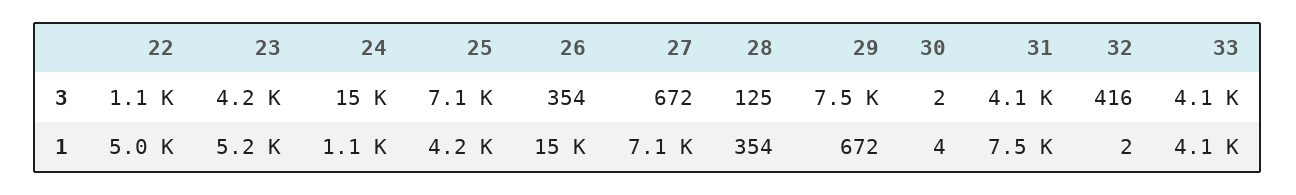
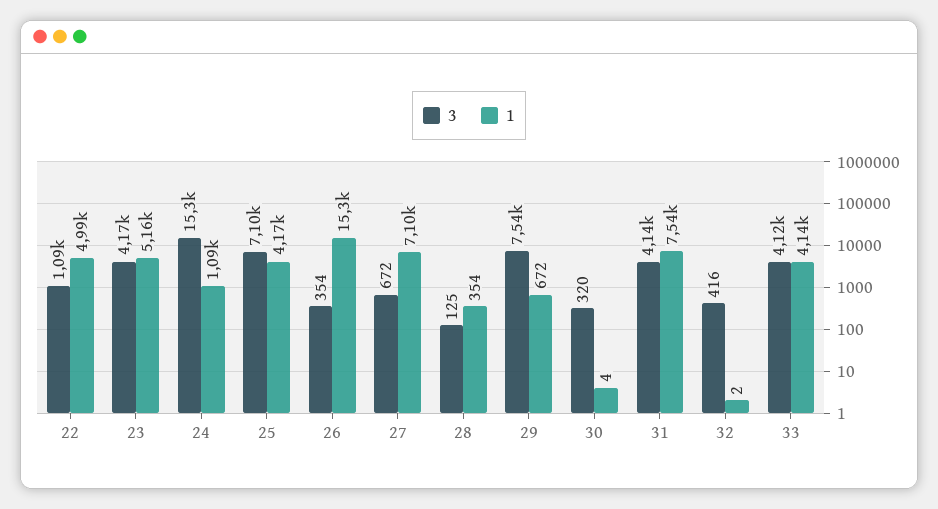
  {
    "3": {
      "22": 1090,
      "23": 4170,
      "24": 15300,
      "25": 7100,
      "26": 354,
      "27": 672,
      "28": 125,
      "29": 7540,
-     "30": 2,
+     "30": 320,
      "31": 4140,
      "32": 416,
      "33": 4120
    },
    "1": {
      "22": 4990,
      "23": 5160,
      "24": 1090,
      "25": 4170,
      "26": 15300,
      "27": 7100,
      "28": 354,
      "29": 672,
      "30": 4,
      "31": 7540,
      "32": 2,
      "33": 4140
    }
  }

